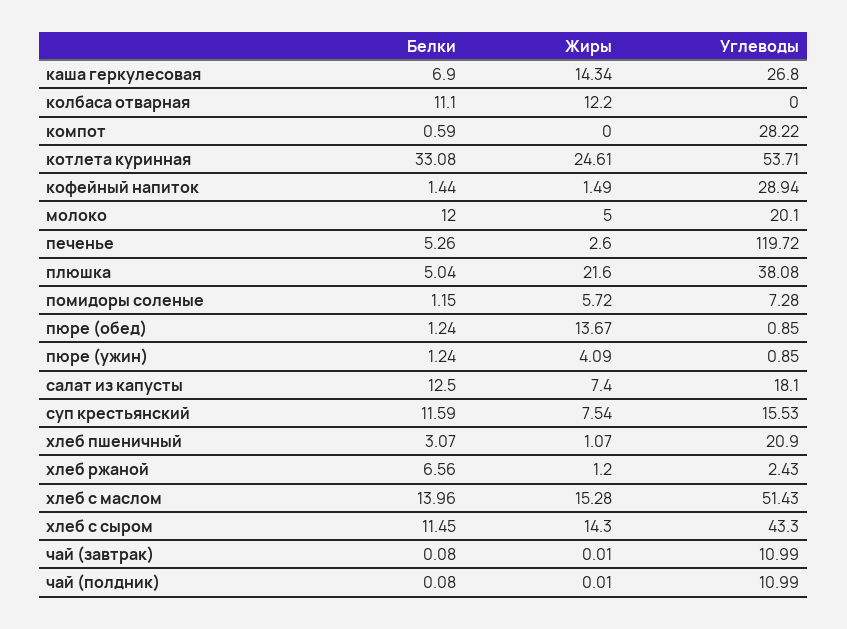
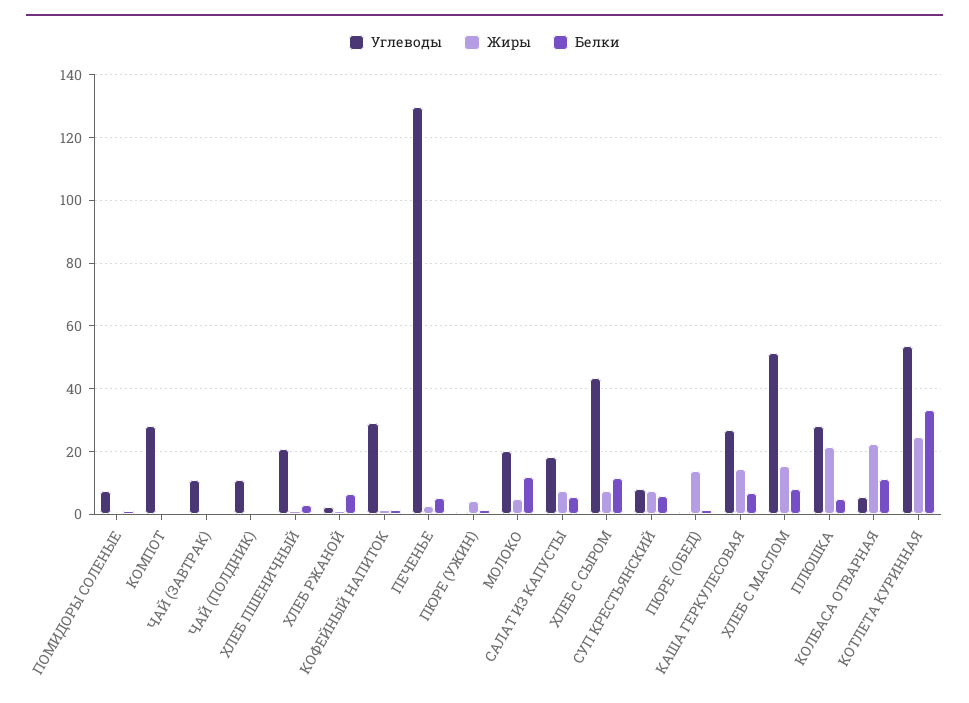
  {
    "Белки": {
      "каша геркулесовая": 6.9,
      "колбаса отварная": 11.1,
      "компот": 0.59,
      "котлета куринная": 33.08,
      "кофейный напиток": 1.44,
      "молоко": 12,
      "печенье": 5.26,
      "плюшка": 5.04,
      "помидоры соленые": 1.15,
      "пюре (обед)": 1.24,
      "пюре (ужин)": 1.24,
-     "салат из капусты": 12.5,
+     "салат из капусты": 6,
-     "суп крестьянский": 11.59,
+     "суп крестьянский": 6,
      "хлеб пшеничный": 3.07,
      "хлеб ржаной": 6.56,
-     "хлеб с маслом": 13.96,
+     "хлеб с маслом": 8,
      "хлеб с сыром": 11.45,
      "чай (завтрак)": 0.08,
      "чай (полдник)": 0.08
    },
    "Жиры": {
      "каша геркулесовая": 14.34,
-     "колбаса отварная": 12.2,
+     "колбаса отварная": 22,
      "компот": 0,
      "котлета куринная": 24.61,
      "кофейный напиток": 1.49,
      "молоко": 5,
      "печенье": 2.6,
      "плюшка": 21.6,
-     "помидоры соленые": 5.72,
+     "помидоры соленые": 0,
      "пюре (обед)": 13.67,
      "пюре (ужин)": 4.09,
      "салат из капусты": 7.4,
      "суп крестьянский": 7.54,
      "хлеб пшеничный": 1.07,
      "хлеб ржаной": 1.2,
      "хлеб с маслом": 15.28,
-     "хлеб с сыром": 14.3,
+     "хлеб с сыром": 8,
      "чай (завтрак)": 0.01,
      "чай (полдник)": 0.01
    },
    "Углеводы": {
      "каша геркулесовая": 26.8,
-     "колбаса отварная": 0,
+     "колбаса отварная": 6,
      "компот": 28.22,
      "котлета куринная": 53.71,
      "кофейный напиток": 28.94,
      "молоко": 20.1,
-     "печенье": 119.72,
+     "печенье": 130,
-     "плюшка": 38.08,
+     "плюшка": 28,
      "помидоры соленые": 7.28,
      "пюре (обед)": 0.85,
      "пюре (ужин)": 0.85,
      "салат из капусты": 18.1,
-     "суп крестьянский": 15.53,
+     "суп крестьянский": 8,
      "хлеб пшеничный": 20.9,
      "хлеб ржаной": 2.43,
      "хлеб с маслом": 51.43,
      "хлеб с сыром": 43.3,
      "чай (завтрак)": 10.99,
      "чай (полдник)": 10.99
    }
  }

